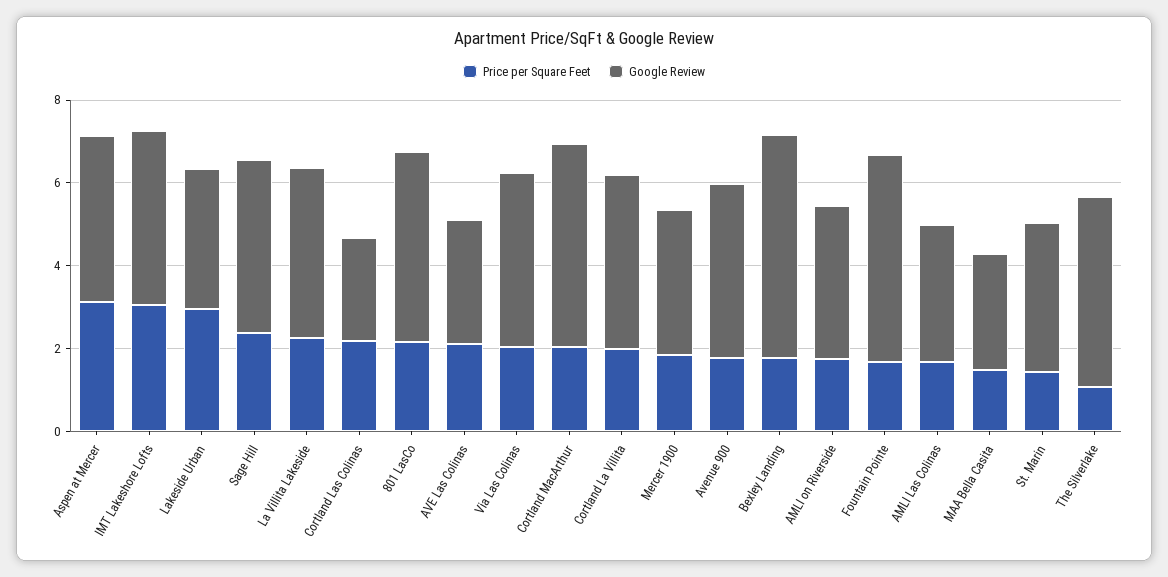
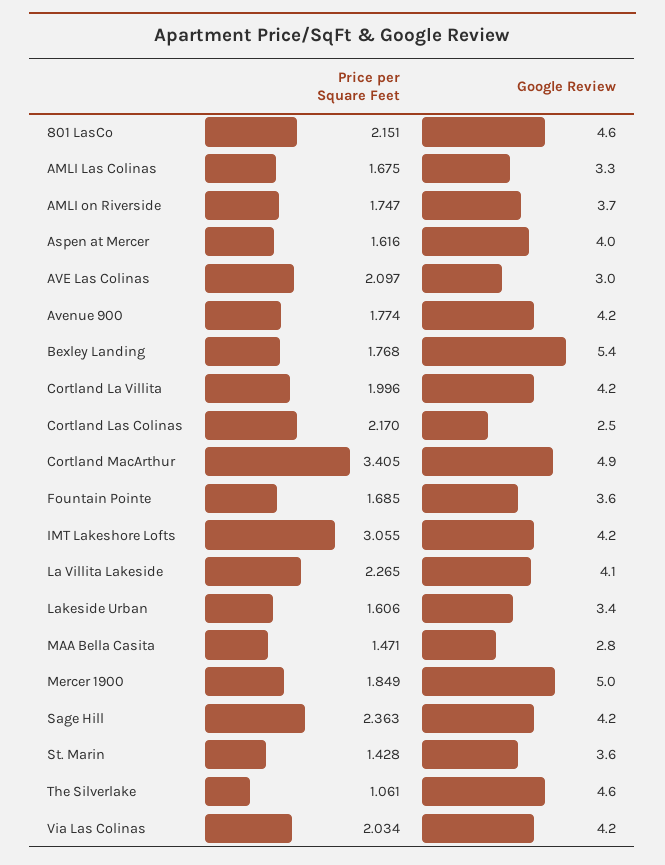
  {
    "Price per Square Feet": {
-     "Aspen at Mercer": 3,
+     "Aspen at Mercer": 1.616,
      "IMT Lakeshore Lofts": 3.055,
-     "Lakeside Urban": 3,
+     "Lakeside Urban": 1.606,
      "Sage Hill": 2.363,
      "La Villita Lakeside": 2.265,
      "Cortland Las Colinas": 2.17,
      "801 LasCo": 2.151,
      "AVE Las Colinas": 2.097,
      "Via Las Colinas": 2.034,
-     "Cortland MacArthur": 2,
+     "Cortland MacArthur": 3.405,
      "Cortland La Villita": 1.996,
      "Mercer 1900": 1.849,
      "Avenue 900": 1.774,
      "Bexley Landing": 1.768,
      "AMLI on Riverside": 1.747,
      "Fountain Pointe": 1.685,
      "AMLI Las Colinas": 1.675,
      "MAA Bella Casita": 1.471,
      "St. Marin": 1.428,
      "The Silverlake": 1.061
    },
    "Google Review": {
      "Aspen at Mercer": 4,
      "IMT Lakeshore Lofts": 4.2,
      "Lakeside Urban": 3.4,
      "Sage Hill": 4.2,
      "La Villita Lakeside": 4.1,
      "Cortland Las Colinas": 2.5,
      "801 LasCo": 4.6,
      "AVE Las Colinas": 3,
      "Via Las Colinas": 4.2,
      "Cortland MacArthur": 4.9,
      "Cortland La Villita": 4.2,
-     "Mercer 1900": 3.5,
+     "Mercer 1900": 5,
      "Avenue 900": 4.2,
      "Bexley Landing": 5.4,
      "AMLI on Riverside": 3.7,
-     "Fountain Pointe": 5,
+     "Fountain Pointe": 3.6,
      "AMLI Las Colinas": 3.3,
      "MAA Bella Casita": 2.8,
      "St. Marin": 3.6,
      "The Silverlake": 4.6
    }
  }

